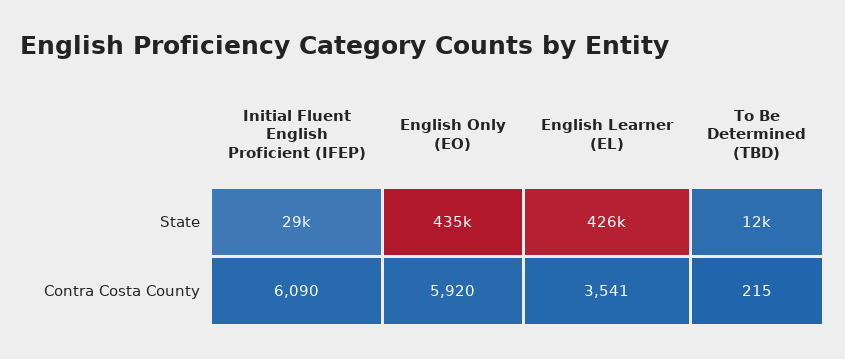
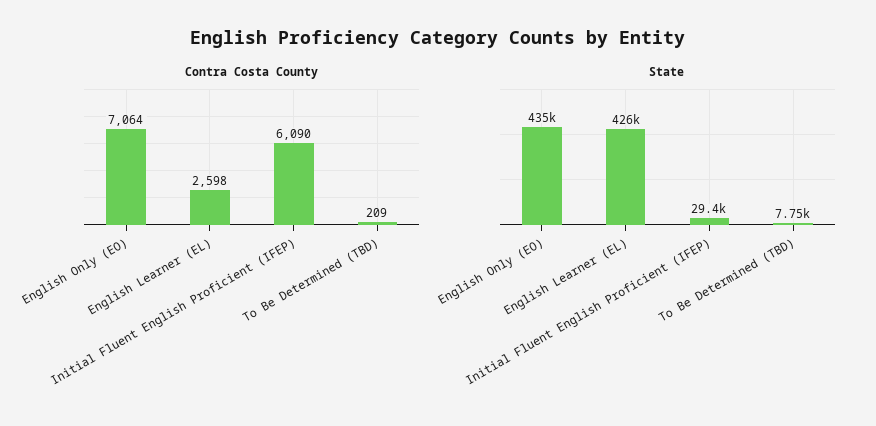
  {
    "State": {
      "Initial Fluent English Proficient (IFEP)": 29400,
      "English Only (EO)": 435000,
      "English Learner (EL)": 426000,
-     "To Be Determined (TBD)": 12000
+     "To Be Determined (TBD)": 7750
    },
    "Contra Costa County": {
      "Initial Fluent English Proficient (IFEP)": 6090,
-     "English Only (EO)": 5920,
+     "English Only (EO)": 7064,
-     "English Learner (EL)": 3541,
+     "English Learner (EL)": 2598,
-     "To Be Determined (TBD)": 215
+     "To Be Determined (TBD)": 209
    }
  }

